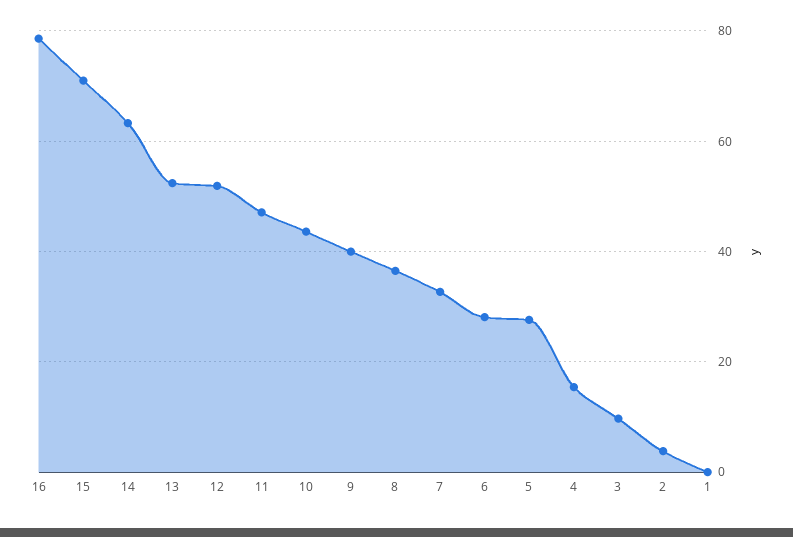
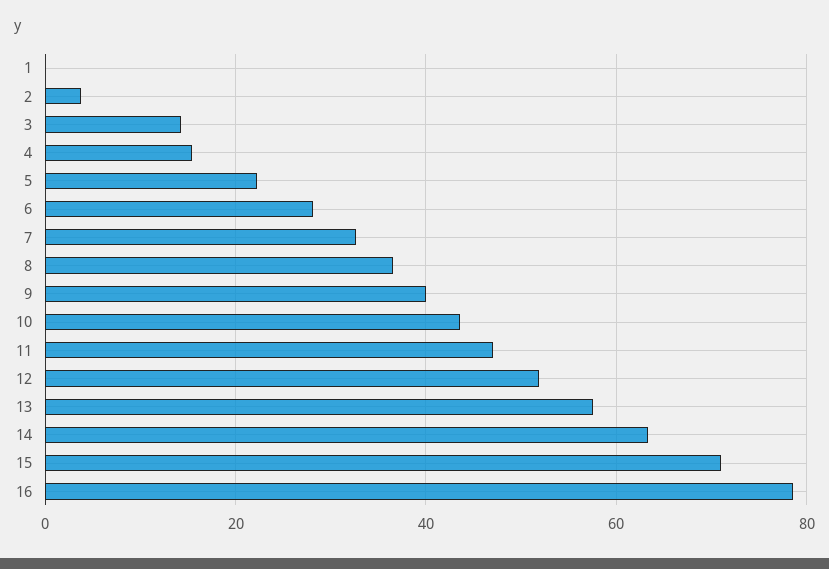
  {
    "16": 78,
    "15": 72,
    "14": 64,
-   "13": 52,
+   "13": 58,
    "12": 52,
    "11": 48,
    "10": 44,
    "9": 40,
    "8": 36,
    "7": 32,
    "6": 28,
-   "5": 28,
+   "5": 22,
    "4": 16,
-   "3": 10,
+   "3": 14,
    "2": 4,
    "1": 0
  }

